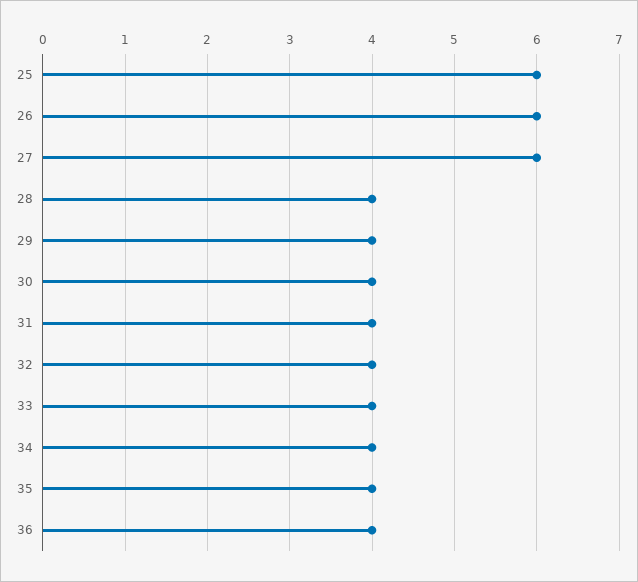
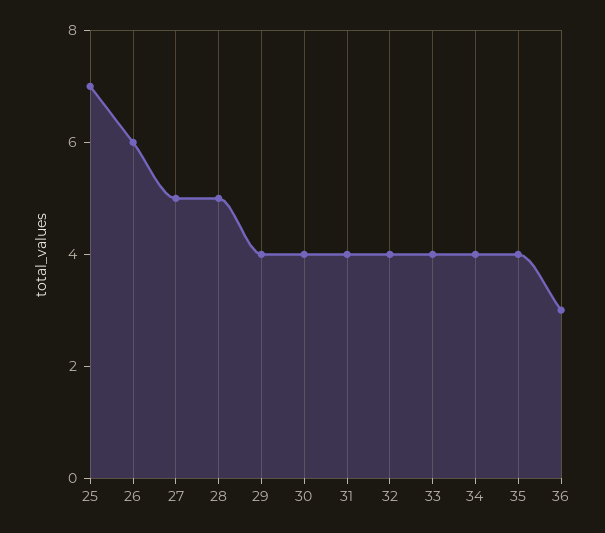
  {
-   "25": 6,
+   "25": 7,
    "26": 6,
-   "27": 6,
+   "27": 5,
-   "28": 4,
+   "28": 5,
    "29": 4,
    "30": 4,
    "31": 4,
    "32": 4,
    "33": 4,
    "34": 4,
    "35": 4,
-   "36": 4
+   "36": 3
  }

